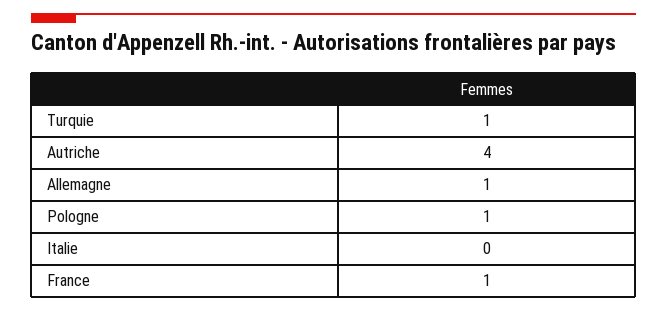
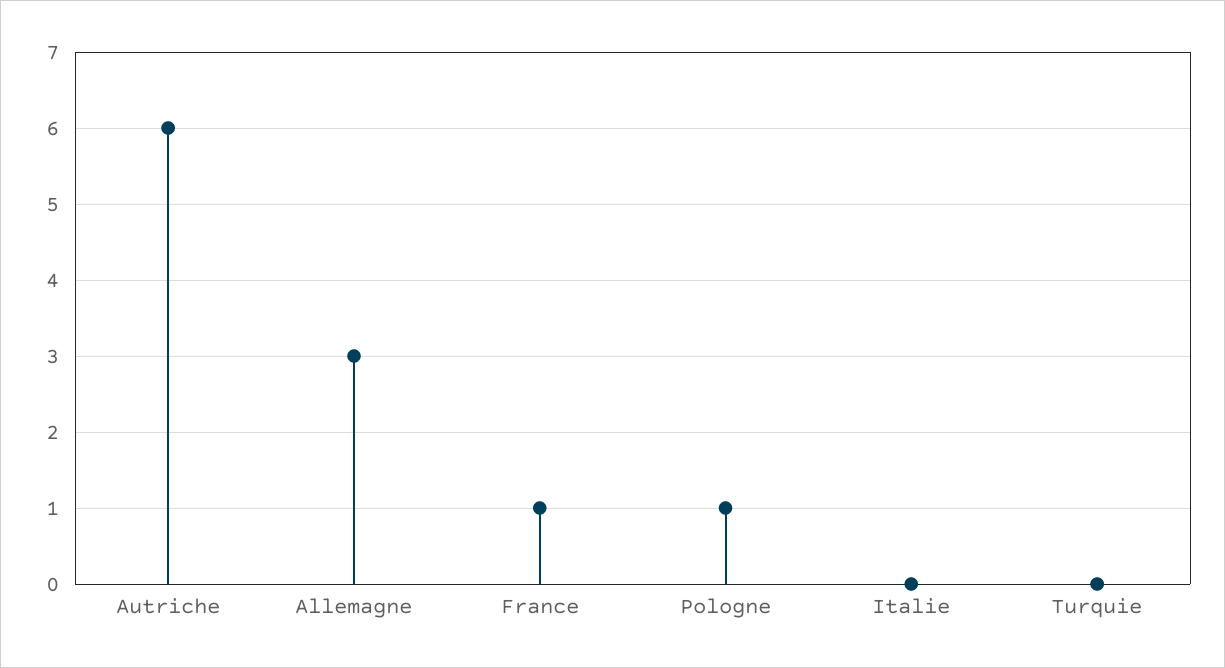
  {
-   "Turquie": 1,
+   "Turquie": 0,
-   "Autriche": 4,
+   "Autriche": 6,
-   "Allemagne": 1,
+   "Allemagne": 3,
    "Pologne": 1,
    "Italie": 0,
    "France": 1
  }

